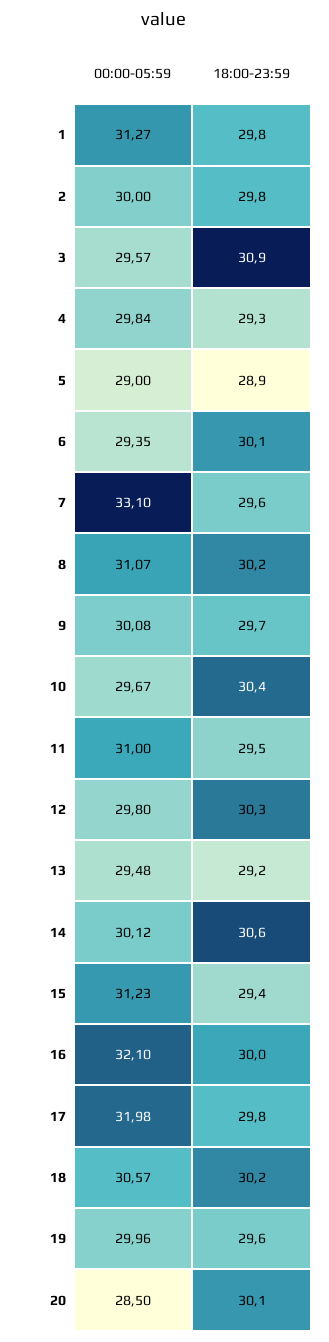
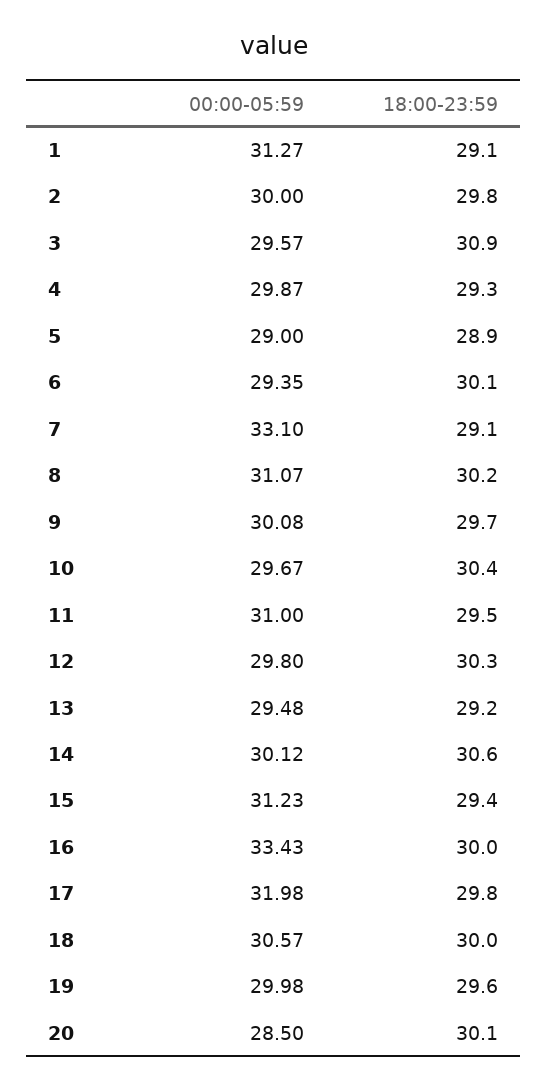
  {
    "00:00-05:59": {
      "1": 31.27,
      "2": 30,
      "3": 29.57,
-     "4": 29.84,
+     "4": 29.87,
      "5": 29,
      "6": 29.35,
      "7": 33.1,
      "8": 31.07,
      "9": 30.08,
      "10": 29.67,
      "11": 31,
      "12": 29.8,
      "13": 29.48,
      "14": 30.12,
      "15": 31.23,
-     "16": 32.1,
+     "16": 33.43,
      "17": 31.98,
      "18": 30.57,
-     "19": 29.96,
+     "19": 29.98,
      "20": 28.5
    },
    "18:00-23:59": {
-     "1": 29.8,
+     "1": 29.1,
      "2": 29.8,
      "3": 30.9,
      "4": 29.3,
      "5": 28.9,
      "6": 30.1,
-     "7": 29.6,
+     "7": 29.1,
      "8": 30.2,
      "9": 29.7,
      "10": 30.4,
      "11": 29.5,
      "12": 30.3,
      "13": 29.2,
      "14": 30.6,
      "15": 29.4,
      "16": 30,
      "17": 29.8,
-     "18": 30.2,
+     "18": 30,
      "19": 29.6,
      "20": 30.1
    }
  }

